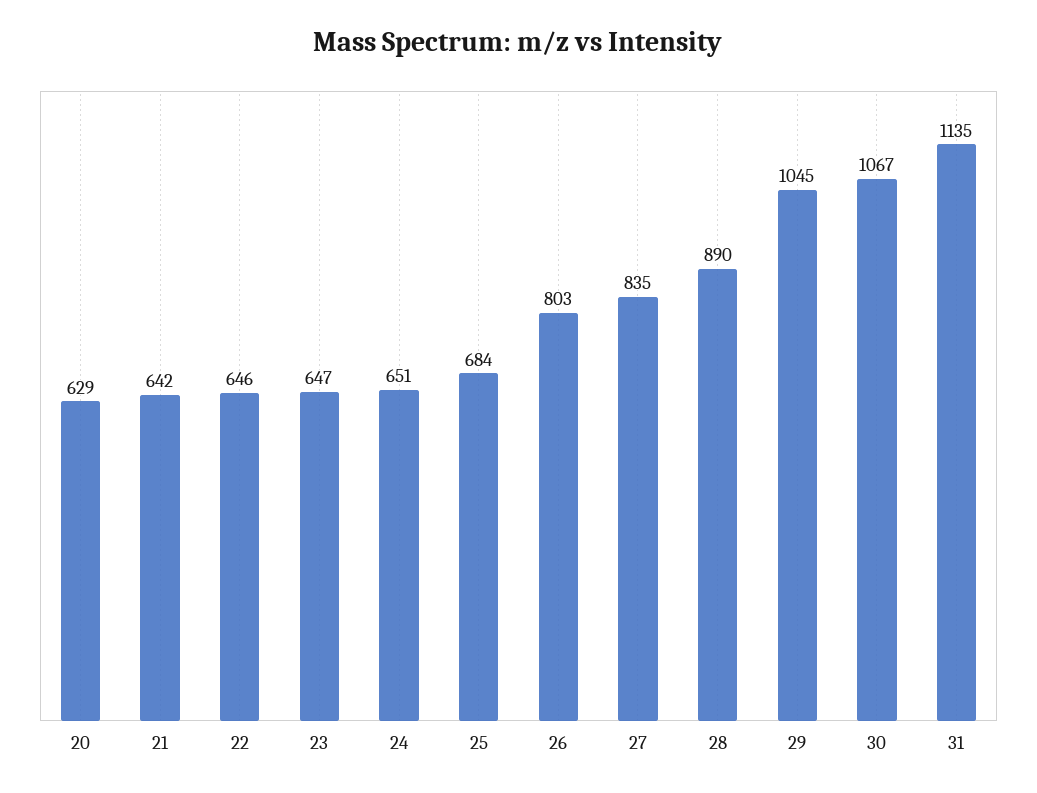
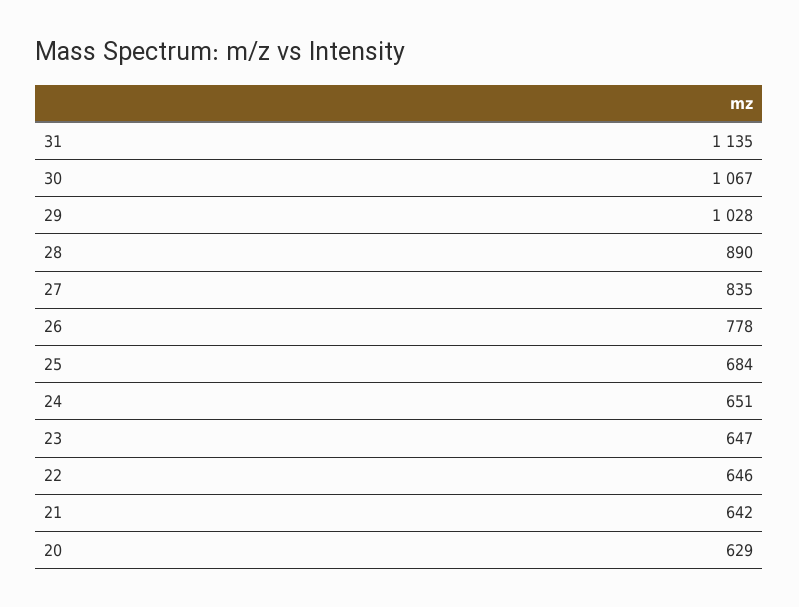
  {
    "20": 629,
    "21": 642,
    "22": 646,
    "23": 647,
    "24": 651,
    "25": 684,
-   "26": 803,
+   "26": 778,
    "27": 835,
    "28": 890,
-   "29": 1045,
+   "29": 1028,
    "30": 1067,
    "31": 1135
  }

